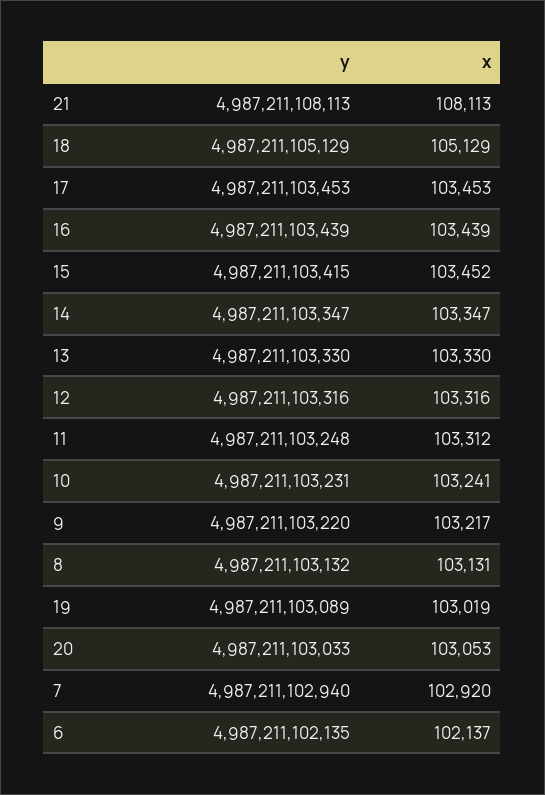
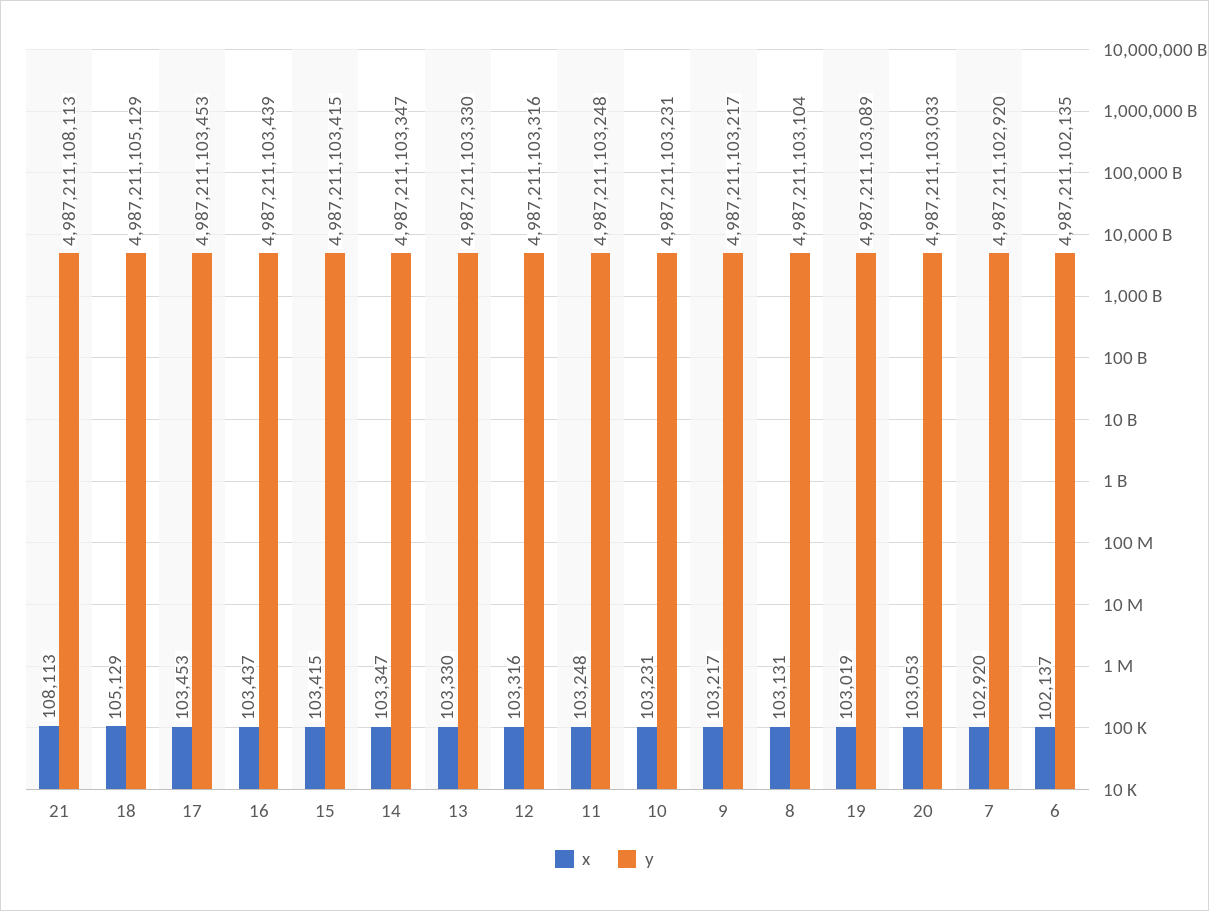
  {
    "y": {
      "21": 4987211108113,
      "18": 4987211105129,
      "17": 4987211103453,
      "16": 4987211103439,
      "15": 4987211103415,
      "14": 4987211103347,
      "13": 4987211103330,
      "12": 4987211103316,
      "11": 4987211103248,
      "10": 4987211103231,
-     "9": 4987211103220,
+     "9": 4987211103217,
-     "8": 4987211103132,
+     "8": 4987211103104,
      "19": 4987211103089,
      "20": 4987211103033,
-     "7": 4987211102940,
+     "7": 4987211102920,
      "6": 4987211102135
    },
    "x": {
      "21": 108113,
      "18": 105129,
      "17": 103453,
-     "16": 103439,
+     "16": 103437,
-     "15": 103452,
+     "15": 103415,
      "14": 103347,
      "13": 103330,
      "12": 103316,
-     "11": 103312,
+     "11": 103248,
-     "10": 103241,
+     "10": 103231,
      "9": 103217,
      "8": 103131,
      "19": 103019,
      "20": 103053,
      "7": 102920,
      "6": 102137
    }
  }

